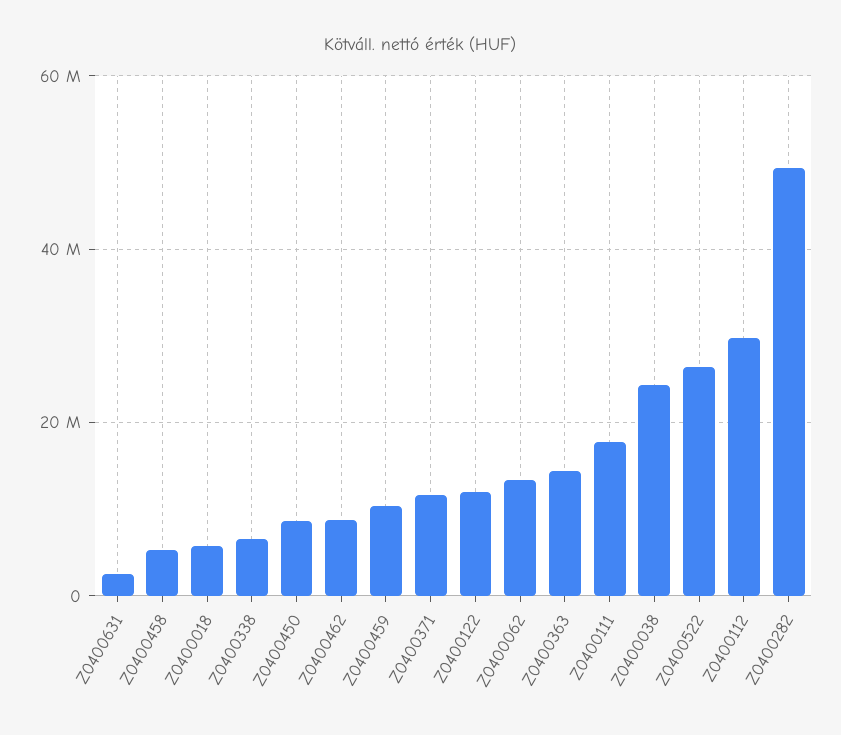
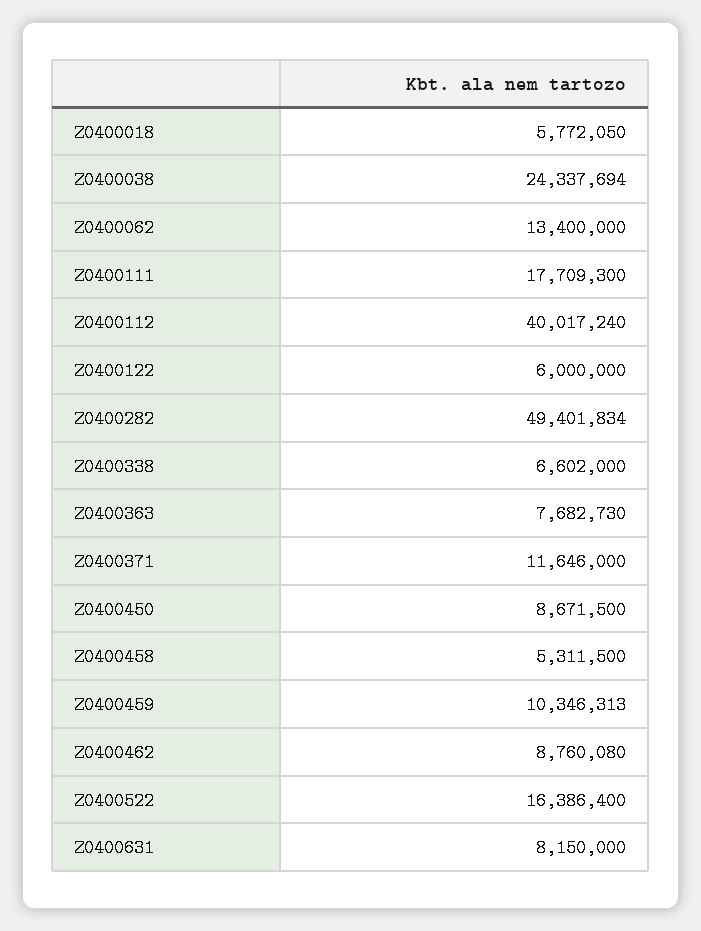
  {
-   "Z0400631": 2000000,
+   "Z0400631": 8150000,
    "Z0400458": 5311500,
    "Z0400018": 5772050,
    "Z0400338": 6602000,
    "Z0400450": 8671500,
    "Z0400462": 8760080,
    "Z0400459": 10346313,
    "Z0400371": 11646000,
-   "Z0400122": 12000000,
+   "Z0400122": 6000000,
    "Z0400062": 13400000,
-   "Z0400363": 14000000,
+   "Z0400363": 7682730,
    "Z0400111": 17709300,
    "Z0400038": 24337694,
-   "Z0400522": 26000000,
+   "Z0400522": 16386400,
-   "Z0400112": 30000000,
+   "Z0400112": 40017240,
    "Z0400282": 49401834
  }

